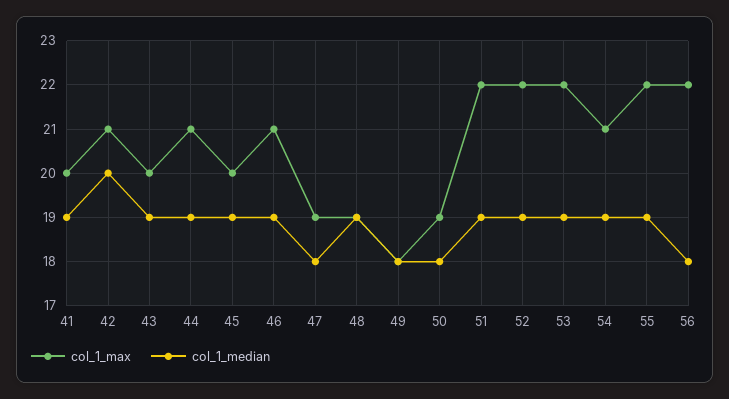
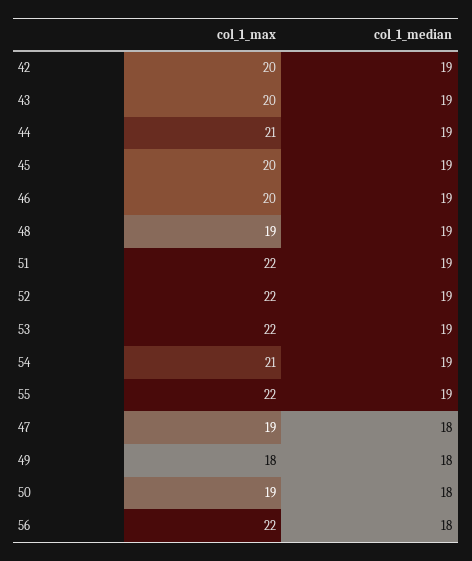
  {
    "col_1_max": {
-     "41": 20,
-     "42": 21,
+     "42": 20,
      "43": 20,
      "44": 21,
      "45": 20,
-     "46": 21,
+     "46": 20,
      "47": 19,
      "48": 19,
      "49": 18,
      "50": 19,
      "51": 22,
      "52": 22,
      "53": 22,
      "54": 21,
      "55": 22,
      "56": 22
    },
    "col_1_median": {
-     "41": 19,
-     "42": 20,
+     "42": 19,
      "43": 19,
      "44": 19,
      "45": 19,
      "46": 19,
      "47": 18,
      "48": 19,
      "49": 18,
      "50": 18,
      "51": 19,
      "52": 19,
      "53": 19,
      "54": 19,
      "55": 19,
      "56": 18
    }
  }

